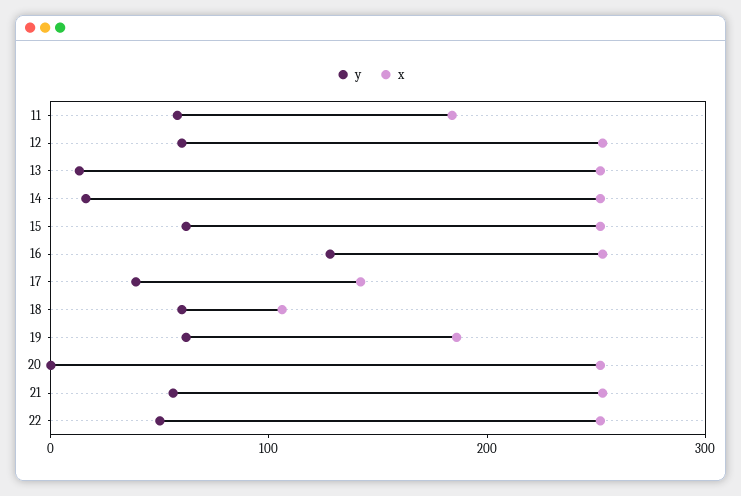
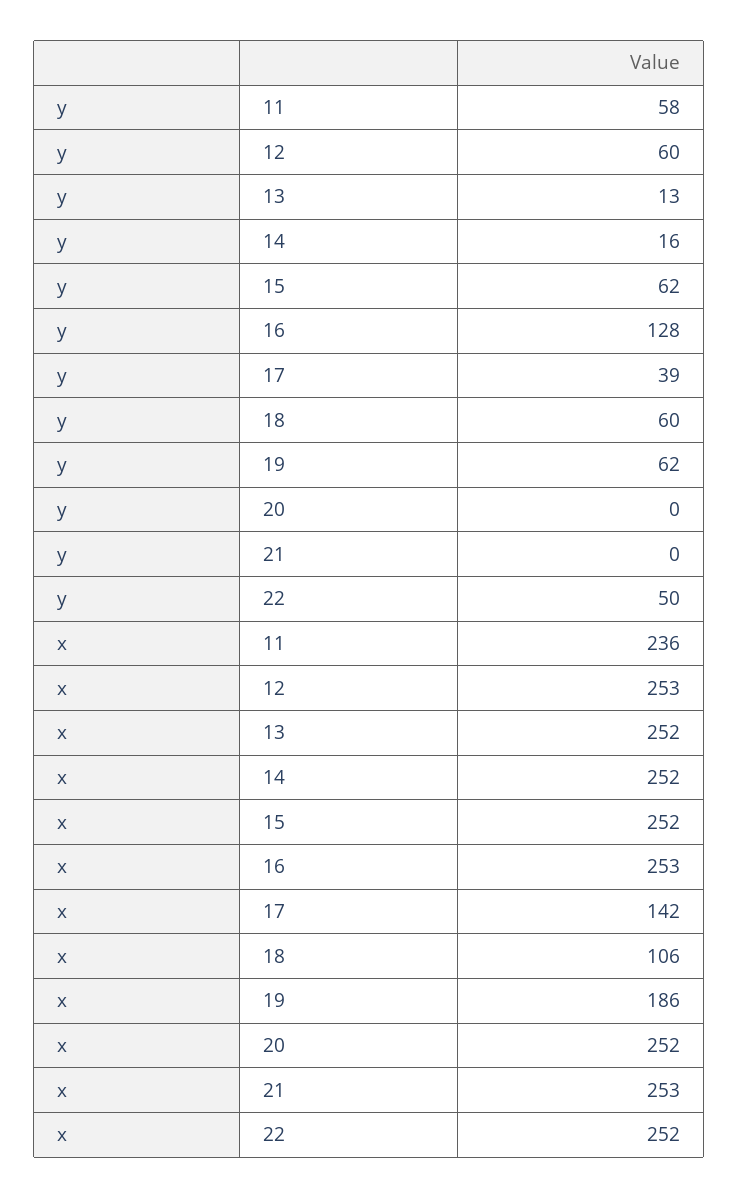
  {
    "y": {
      "11": 58,
      "12": 60,
      "13": 13,
      "14": 16,
      "15": 62,
      "16": 128,
      "17": 39,
      "18": 60,
      "19": 62,
      "20": 0,
-     "21": 60,
+     "21": 0,
      "22": 50
    },
    "x": {
-     "11": 180,
+     "11": 236,
      "12": 253,
      "13": 252,
      "14": 252,
      "15": 252,
      "16": 253,
      "17": 142,
      "18": 106,
      "19": 186,
      "20": 252,
      "21": 253,
      "22": 252
    }
  }

